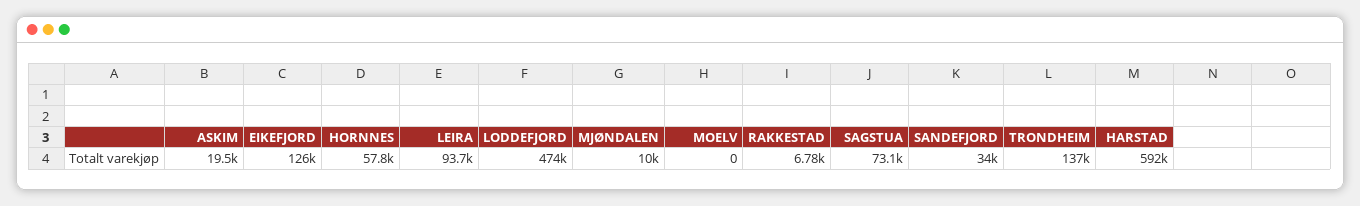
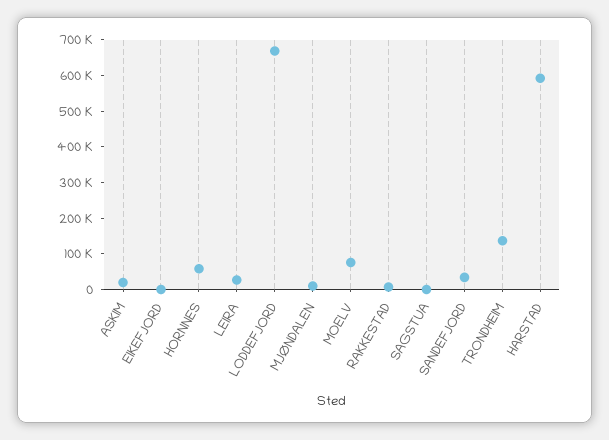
  {
    "ASKIM": 19500,
-   "EIKEFJORD": 126000,
+   "EIKEFJORD": 0,
    "HORNNES": 57800,
-   "LEIRA": 93700,
+   "LEIRA": 25000,
-   "LODDEFJORD": 474000,
+   "LODDEFJORD": 675000,
    "MJØNDALEN": 10000,
-   "MOELV": 0,
+   "MOELV": 75000,
    "RAKKESTAD": 6780,
-   "SAGSTUA": 73100,
+   "SAGSTUA": 0,
    "SANDEFJORD": 34000,
    "TRONDHEIM": 137000,
    "HARSTAD": 592000
  }

